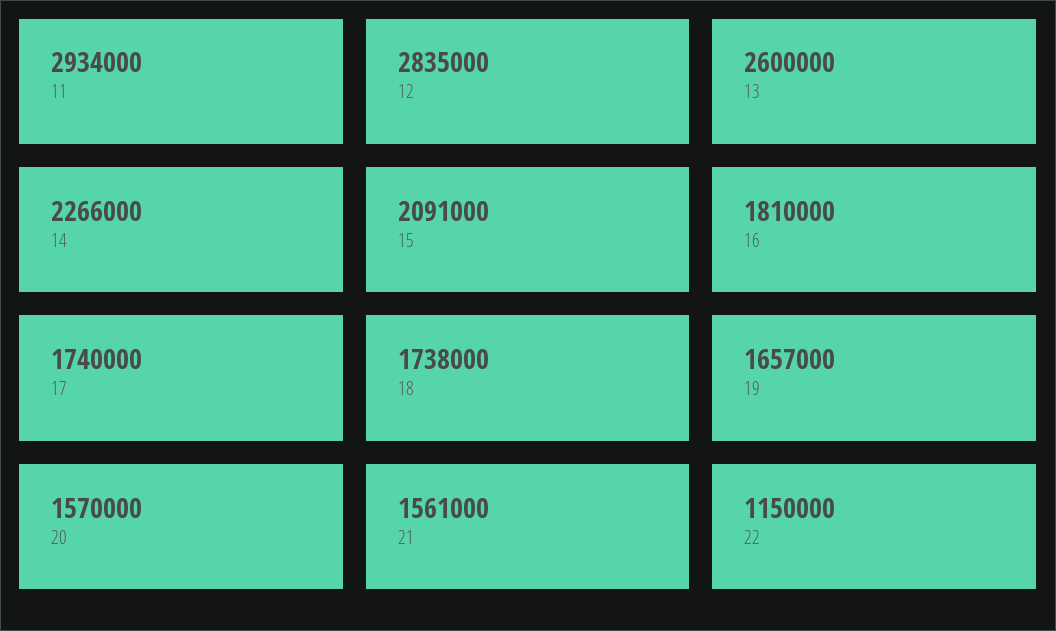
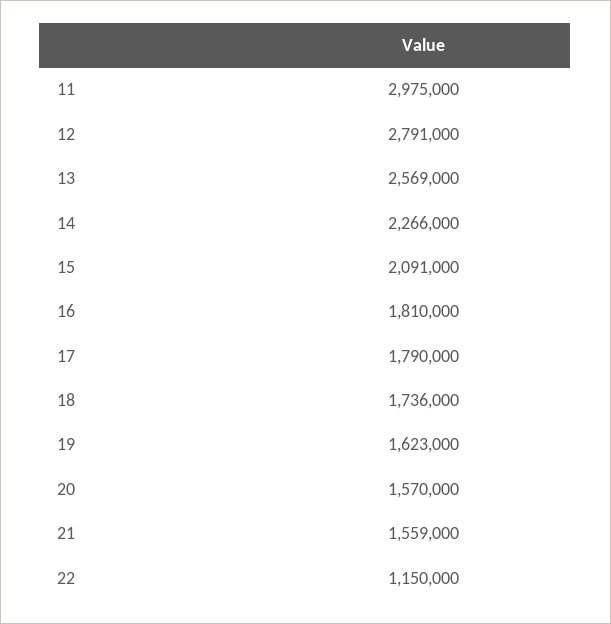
  {
-   "11": 2934000,
+   "11": 2975000,
-   "12": 2835000,
+   "12": 2791000,
-   "13": 2600000,
+   "13": 2569000,
    "14": 2266000,
    "15": 2091000,
    "16": 1810000,
-   "17": 1740000,
+   "17": 1790000,
-   "18": 1738000,
+   "18": 1736000,
-   "19": 1657000,
+   "19": 1623000,
    "20": 1570000,
-   "21": 1561000,
+   "21": 1559000,
    "22": 1150000
  }

